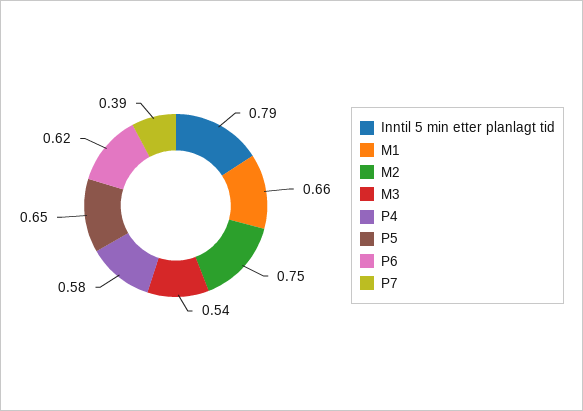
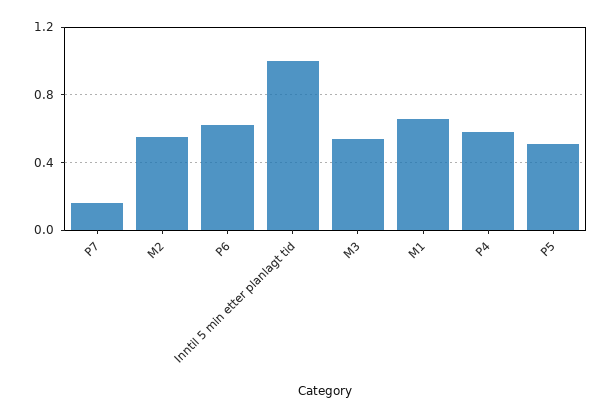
  {
-   "Inntil 5 min etter planlagt tid": 0.79,
+   "Inntil 5 min etter planlagt tid": 1,
    "M1": 0.66,
-   "M2": 0.75,
+   "M2": 0.55,
    "M3": 0.54,
    "P4": 0.58,
-   "P5": 0.65,
+   "P5": 0.5,
    "P6": 0.62,
-   "P7": 0.39
+   "P7": 0.15
  }

